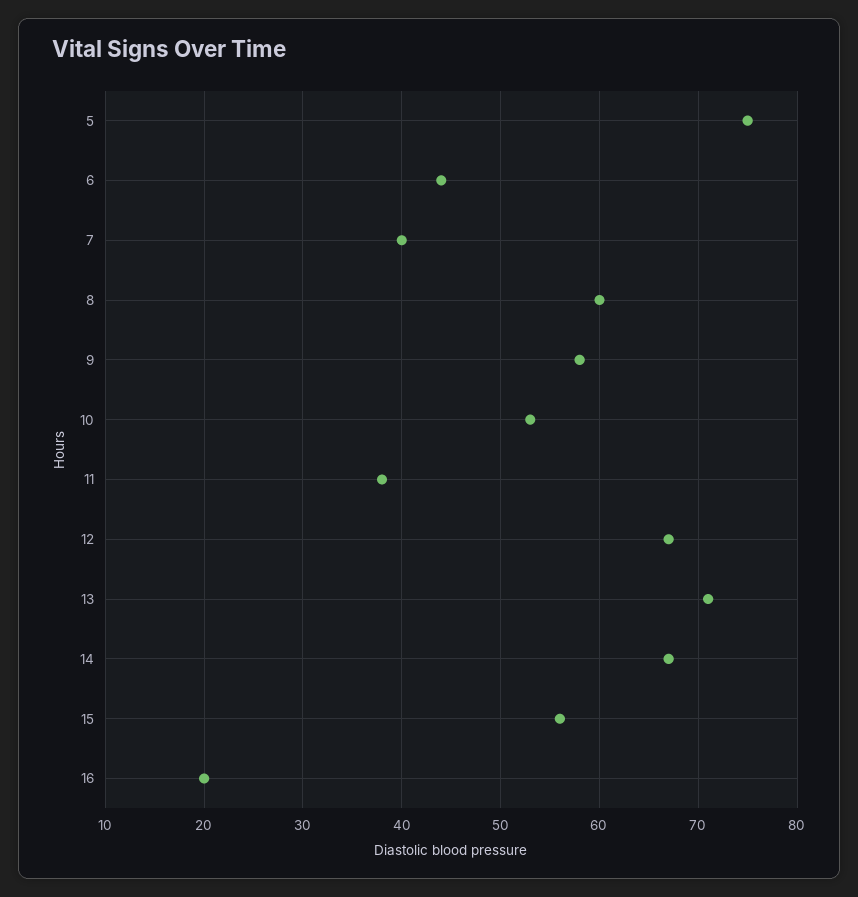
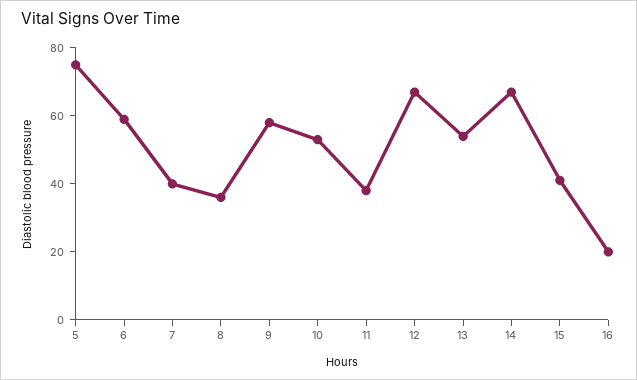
  {
    "5": 75,
-   "6": 44,
+   "6": 60,
    "7": 40,
-   "8": 60,
+   "8": 35,
    "9": 58,
    "10": 53,
    "11": 38,
    "12": 67,
-   "13": 71,
+   "13": 55,
    "14": 67,
-   "15": 56,
+   "15": 40,
    "16": 20
  }

